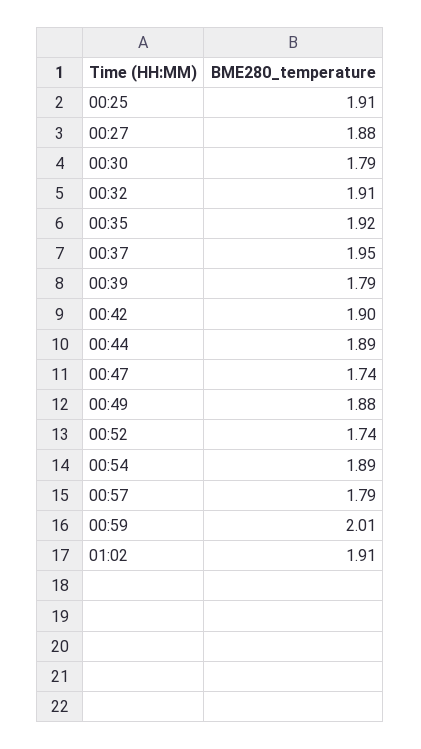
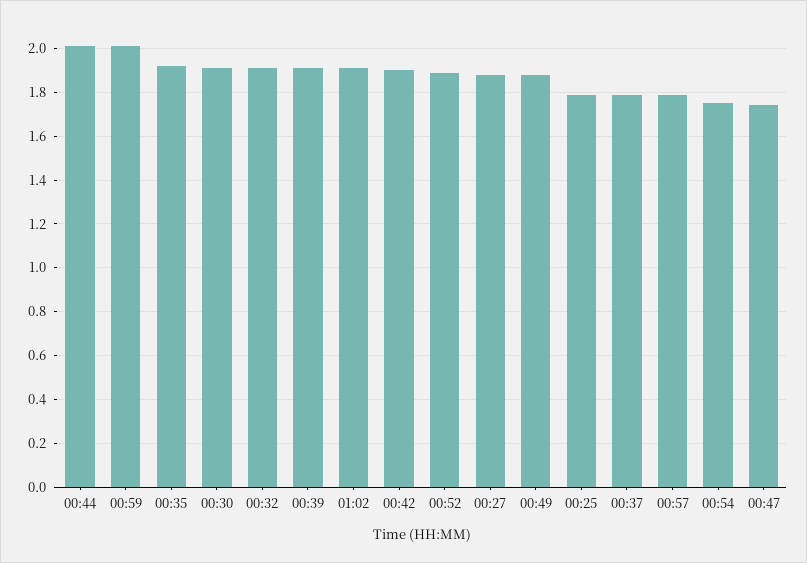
  {
-   "00:25": 1.91,
+   "00:25": 1.8,
    "00:27": 1.88,
-   "00:30": 1.79,
+   "00:30": 1.9,
    "00:32": 1.91,
    "00:35": 1.92,
-   "00:37": 1.95,
+   "00:37": 1.8,
-   "00:39": 1.79,
+   "00:39": 1.9,
    "00:42": 1.9,
-   "00:44": 1.89,
+   "00:44": 2,
    "00:47": 1.74,
    "00:49": 1.88,
-   "00:52": 1.74,
+   "00:52": 1.9,
-   "00:54": 1.89,
+   "00:54": 1.75,
    "00:57": 1.79,
    "00:59": 2.01,
    "01:02": 1.91
  }

